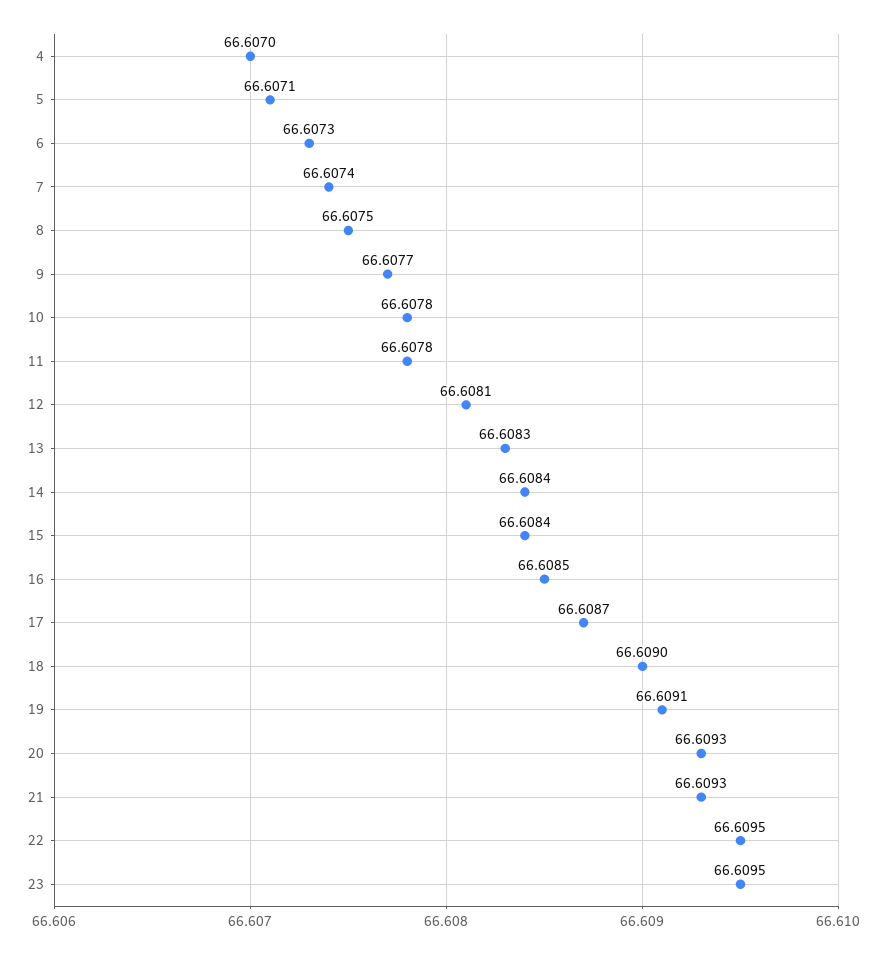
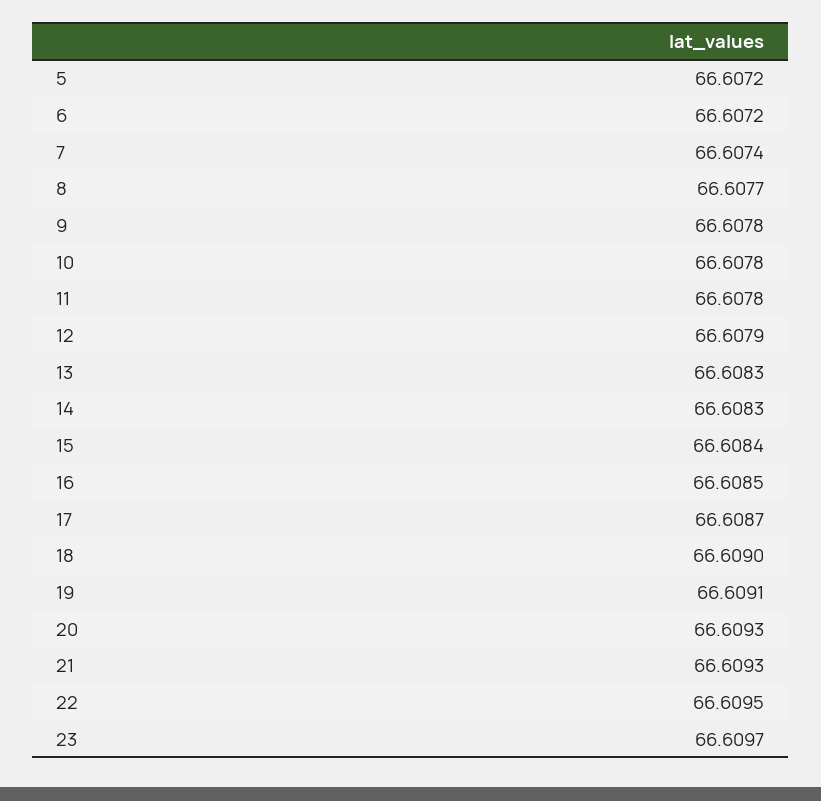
  {
-   "4": 66.607,
-   "5": 66.6071,
+   "5": 66.6072,
-   "6": 66.6073,
+   "6": 66.6072,
    "7": 66.6074,
-   "8": 66.6075,
+   "8": 66.6077,
-   "9": 66.6077,
+   "9": 66.6078,
    "10": 66.6078,
    "11": 66.6078,
-   "12": 66.6081,
+   "12": 66.6079,
    "13": 66.6083,
-   "14": 66.6084,
+   "14": 66.6083,
    "15": 66.6084,
    "16": 66.6085,
    "17": 66.6087,
    "18": 66.609,
    "19": 66.6091,
    "20": 66.6093,
    "21": 66.6093,
    "22": 66.6095,
-   "23": 66.6095
+   "23": 66.6097
  }

